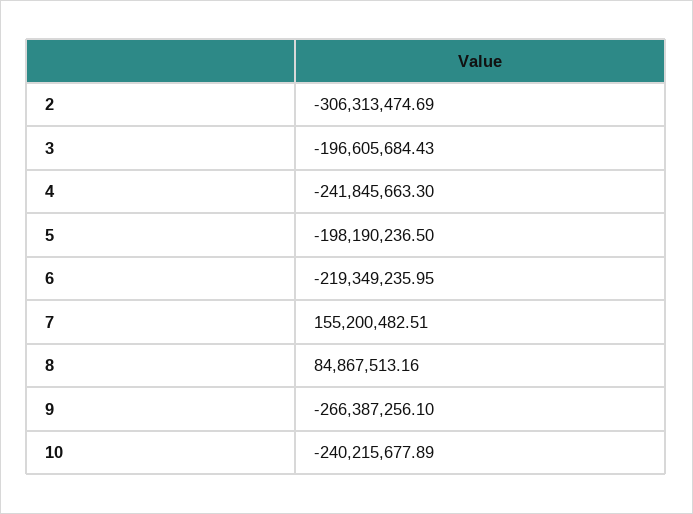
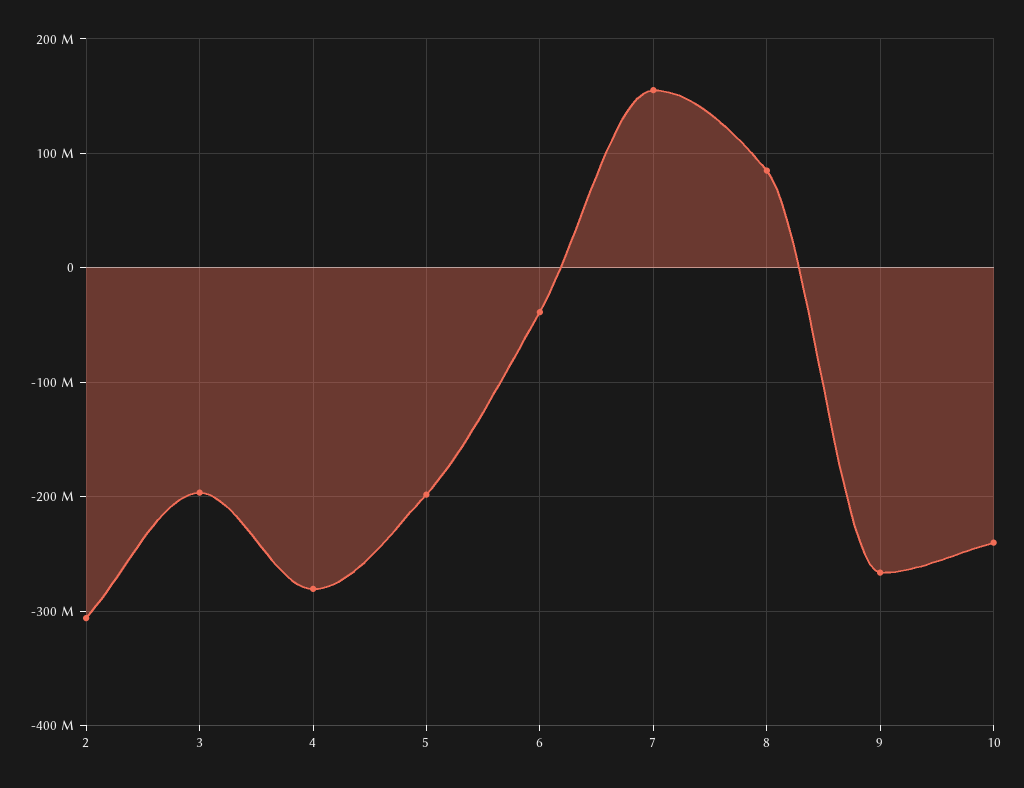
  {
    "2": -306313474.69,
    "3": -196605684.43,
-   "4": -241845663.3,
+   "4": -280000000,
    "5": -198190236.5,
-   "6": -219349235.95,
+   "6": -40000000,
    "7": 155200482.51,
    "8": 84867513.16,
    "9": -266387256.1,
    "10": -240215677.89
  }

